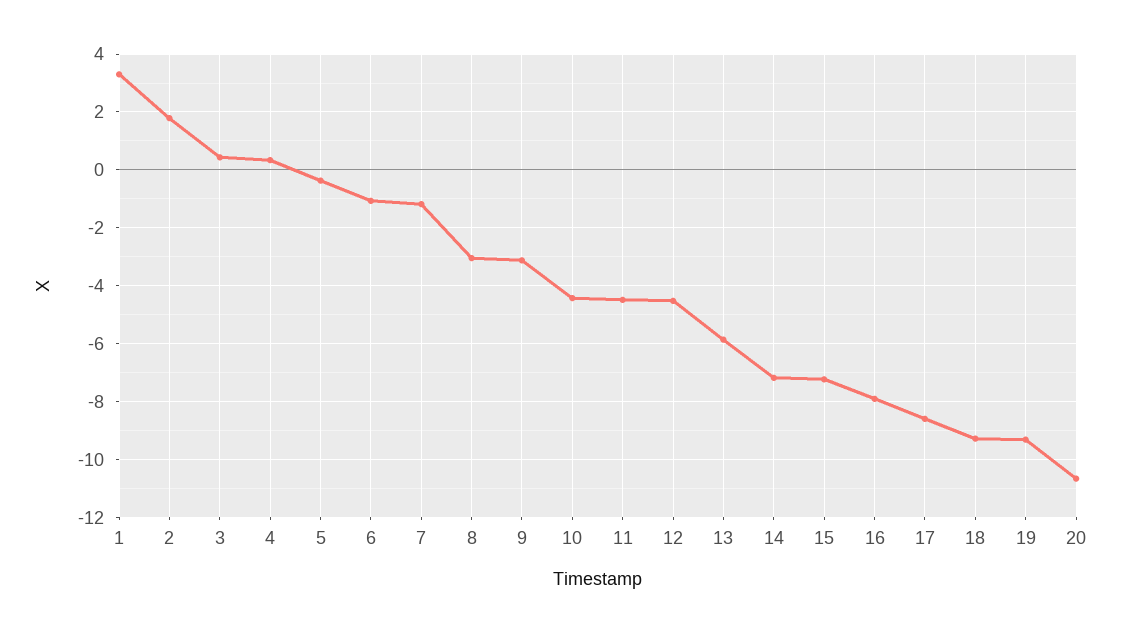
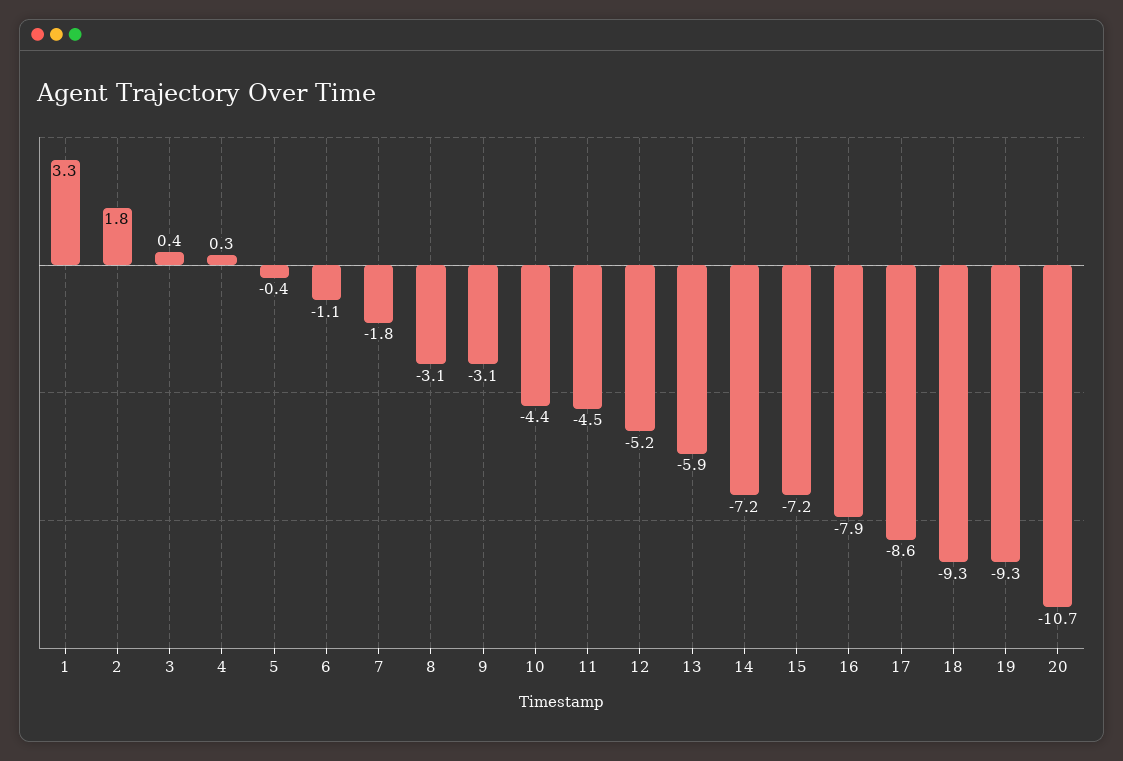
  {
    "1": 3.3,
    "2": 1.8,
    "3": 0.4,
    "4": 0.3,
    "5": -0.4,
    "6": -1.1,
-   "7": -1.25,
+   "7": -1.8,
    "8": -3.1,
    "9": -3.1,
    "10": -4.4,
    "11": -4.5,
-   "12": -4.5,
+   "12": -5.2,
    "13": -5.9,
    "14": -7.2,
    "15": -7.2,
    "16": -7.9,
    "17": -8.6,
    "18": -9.3,
    "19": -9.3,
    "20": -10.7
  }

